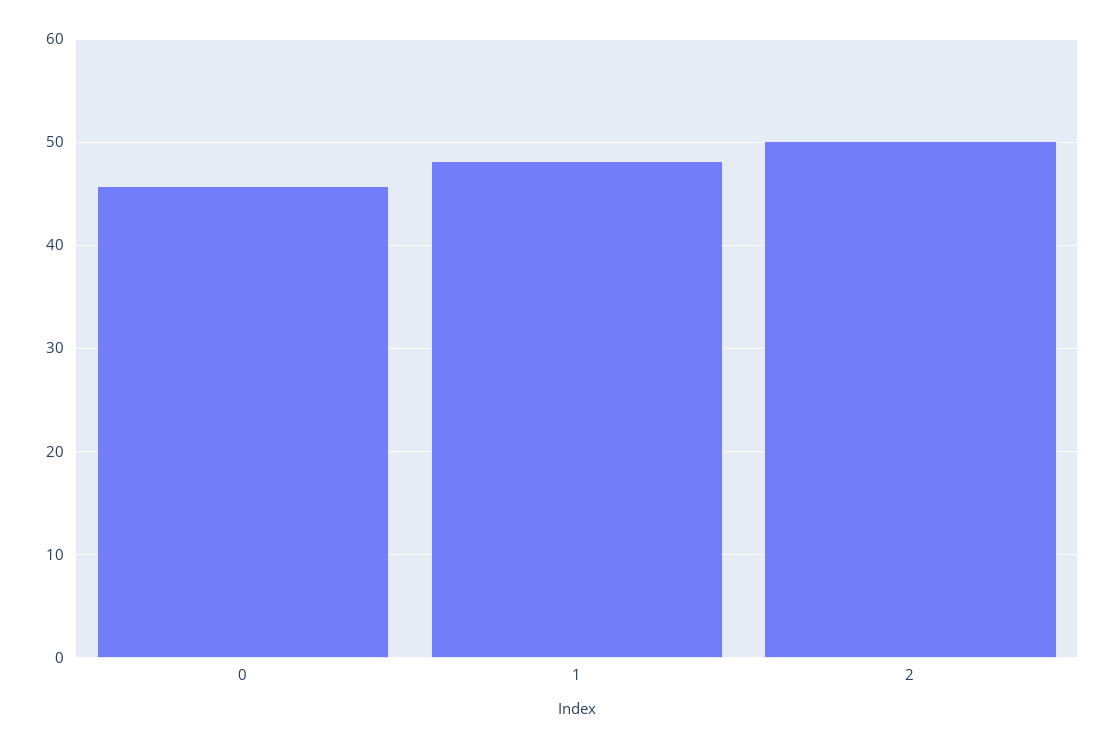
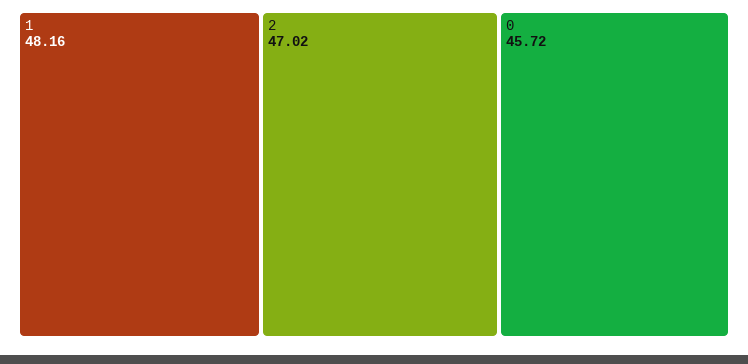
  {
    "0": 45.72,
    "1": 48.16,
-   "2": 50
+   "2": 47.02
  }

